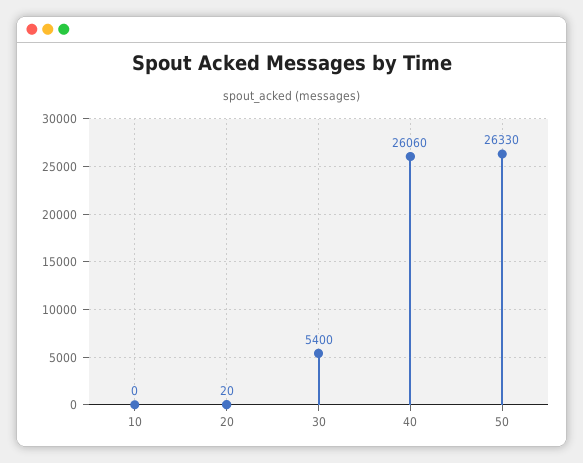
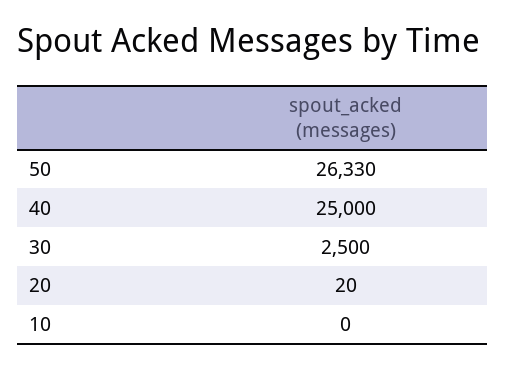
  {
    "10": 0,
    "20": 20,
-   "30": 5400,
+   "30": 2500,
-   "40": 26060,
+   "40": 25000,
    "50": 26330
  }

